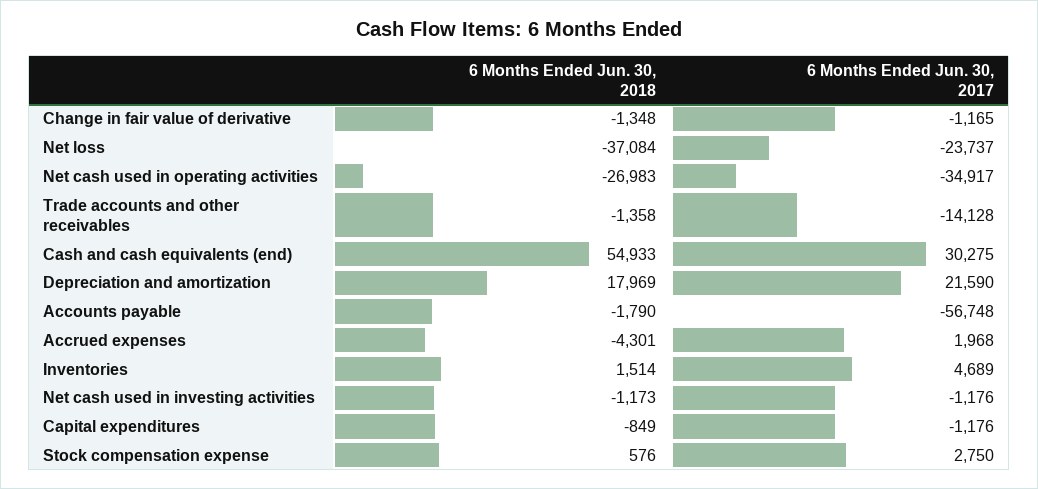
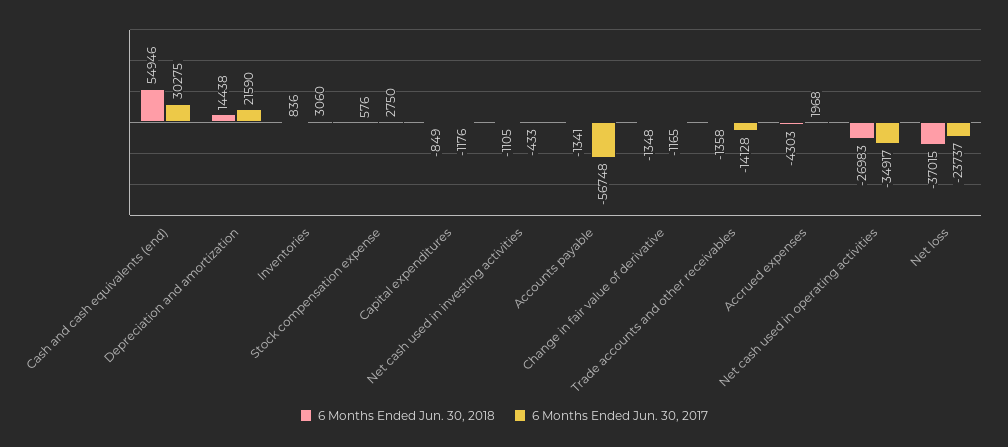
  {
    "6 Months Ended Jun. 30, 2018": {
      "Change in fair value of derivative": -1348,
-     "Net loss": -37084,
+     "Net loss": -37015,
      "Net cash used in operating activities": -26983,
      "Trade accounts and other receivables": -1358,
-     "Cash and cash equivalents (end)": 54933,
+     "Cash and cash equivalents (end)": 54946,
-     "Depreciation and amortization": 17969,
+     "Depreciation and amortization": 14438,
-     "Accounts payable": -1790,
+     "Accounts payable": -1341,
-     "Accrued expenses": -4301,
+     "Accrued expenses": -4303,
-     "Inventories": 1514,
+     "Inventories": 836,
-     "Net cash used in investing activities": -1173,
+     "Net cash used in investing activities": -1105,
      "Capital expenditures": -849,
      "Stock compensation expense": 576
    },
    "6 Months Ended Jun. 30, 2017": {
      "Change in fair value of derivative": -1165,
      "Net loss": -23737,
      "Net cash used in operating activities": -34917,
      "Trade accounts and other receivables": -14128,
      "Cash and cash equivalents (end)": 30275,
      "Depreciation and amortization": 21590,
      "Accounts payable": -56748,
      "Accrued expenses": 1968,
-     "Inventories": 4689,
+     "Inventories": 3060,
-     "Net cash used in investing activities": -1176,
+     "Net cash used in investing activities": -433,
      "Capital expenditures": -1176,
      "Stock compensation expense": 2750
    }
  }

